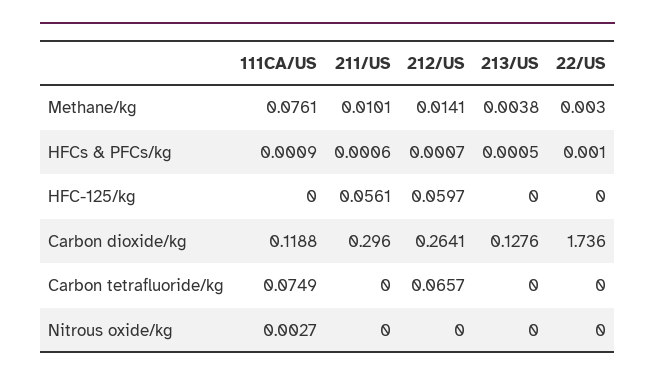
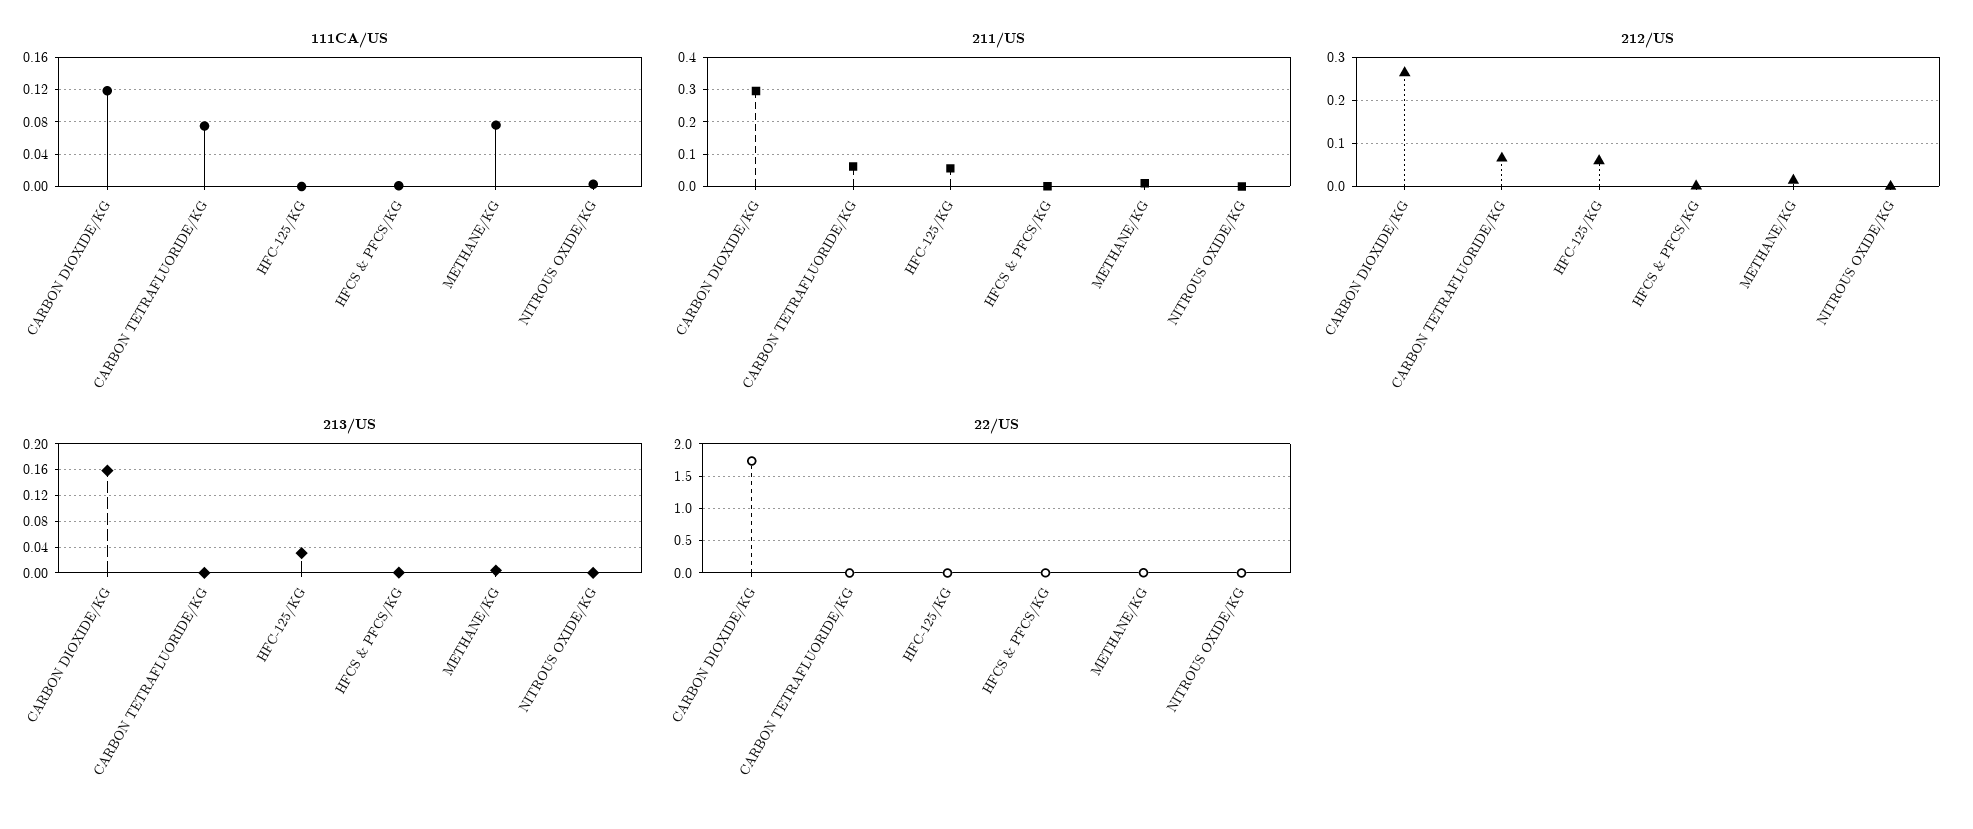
  {
    "111CA/US": {
      "Methane/kg": 0.0761,
      "HFCs & PFCs/kg": 0.0009,
      "HFC-125/kg": 0,
      "Carbon dioxide/kg": 0.1188,
      "Carbon tetrafluoride/kg": 0.0749,
      "Nitrous oxide/kg": 0.0027
    },
    "211/US": {
      "Methane/kg": 0.0101,
      "HFCs & PFCs/kg": 0.0006,
      "HFC-125/kg": 0.0561,
      "Carbon dioxide/kg": 0.296,
-     "Carbon tetrafluoride/kg": 0,
+     "Carbon tetrafluoride/kg": 0.06,
      "Nitrous oxide/kg": 0
    },
    "212/US": {
      "Methane/kg": 0.0141,
      "HFCs & PFCs/kg": 0.0007,
      "HFC-125/kg": 0.0597,
      "Carbon dioxide/kg": 0.2641,
      "Carbon tetrafluoride/kg": 0.0657,
      "Nitrous oxide/kg": 0
    },
    "213/US": {
      "Methane/kg": 0.0038,
      "HFCs & PFCs/kg": 0.0005,
-     "HFC-125/kg": 0,
+     "HFC-125/kg": 0.03,
-     "Carbon dioxide/kg": 0.1276,
+     "Carbon dioxide/kg": 0.16,
      "Carbon tetrafluoride/kg": 0,
      "Nitrous oxide/kg": 0
    },
    "22/US": {
      "Methane/kg": 0.003,
      "HFCs & PFCs/kg": 0.001,
      "HFC-125/kg": 0,
      "Carbon dioxide/kg": 1.736,
      "Carbon tetrafluoride/kg": 0,
      "Nitrous oxide/kg": 0
    }
  }

